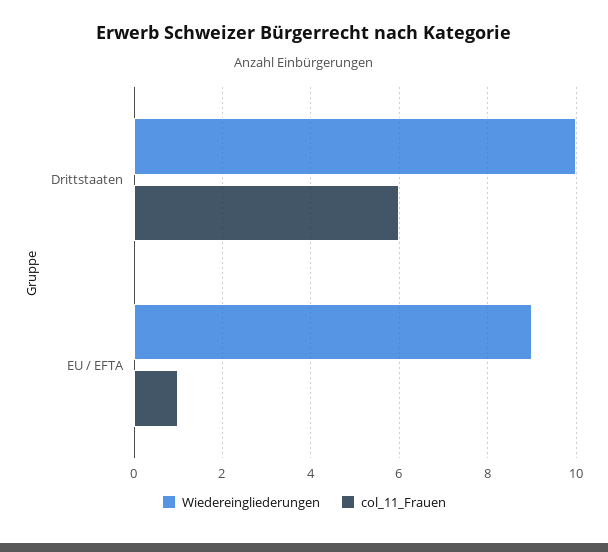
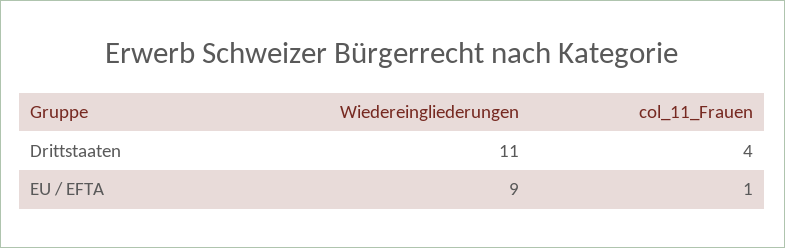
  {
    "Wiedereingliederungen": {
-     "Drittstaaten": 10,
+     "Drittstaaten": 11,
      "EU / EFTA": 9
    },
    "col_11_Frauen": {
-     "Drittstaaten": 6,
+     "Drittstaaten": 4,
      "EU / EFTA": 1
    }
  }

